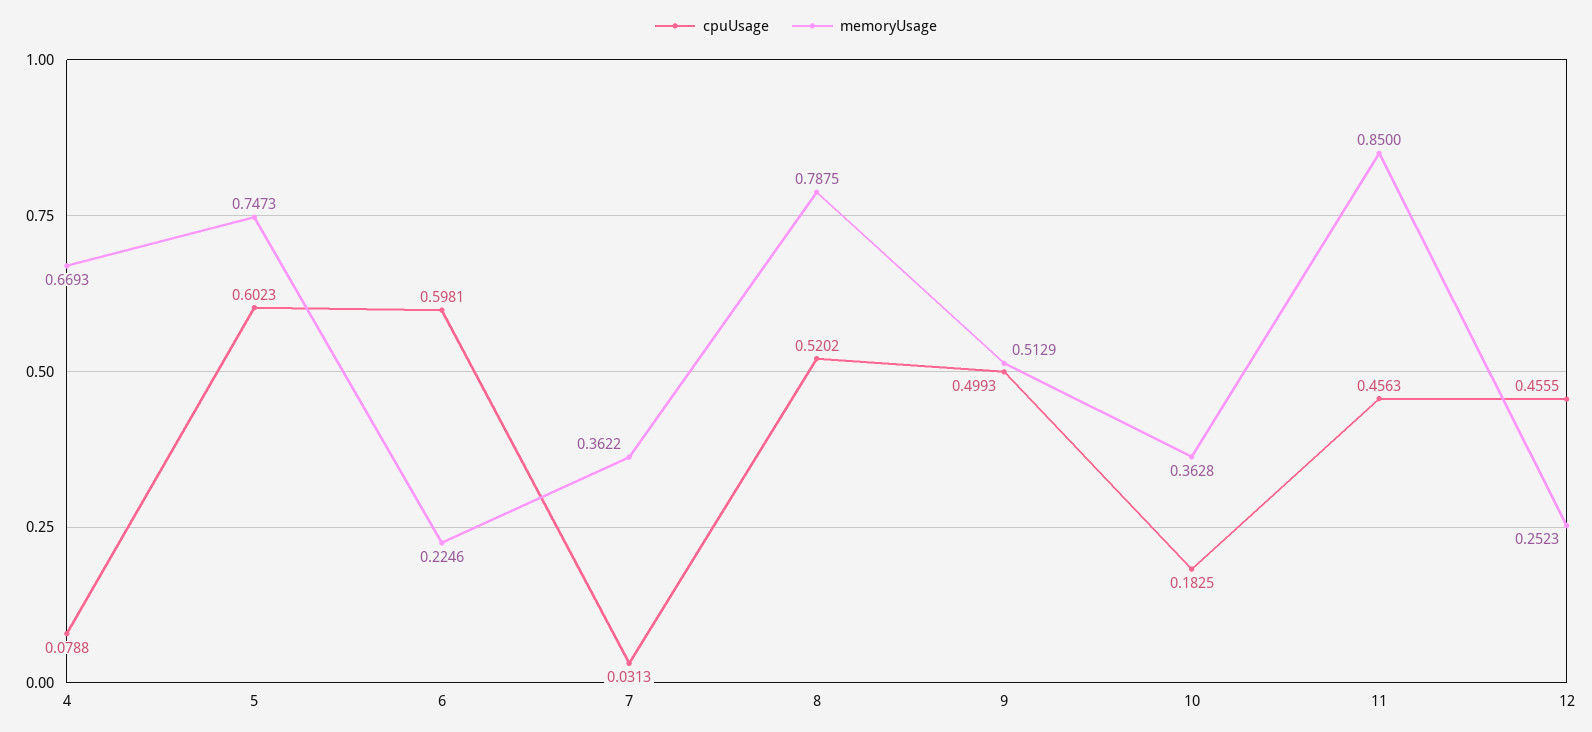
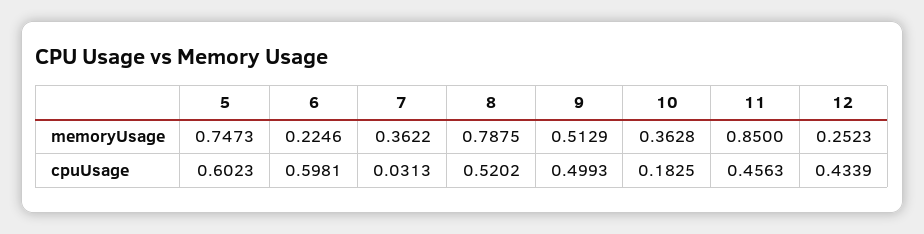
  {
    "cpuUsage": {
-     "4": 0.0788,
      "5": 0.6023,
      "6": 0.5981,
      "7": 0.0313,
      "8": 0.5202,
      "9": 0.4993,
      "10": 0.1825,
      "11": 0.4563,
-     "12": 0.4555
+     "12": 0.4339
    },
    "memoryUsage": {
-     "4": 0.6693,
      "5": 0.7473,
      "6": 0.2246,
      "7": 0.3622,
      "8": 0.7875,
      "9": 0.5129,
      "10": 0.3628,
      "11": 0.85,
      "12": 0.2523
    }
  }

